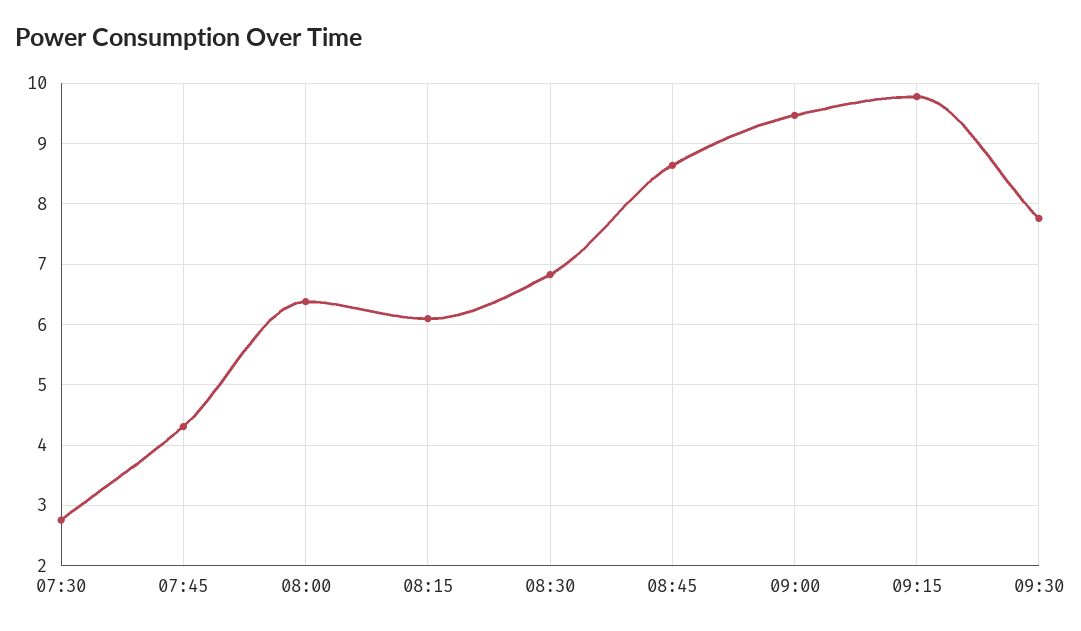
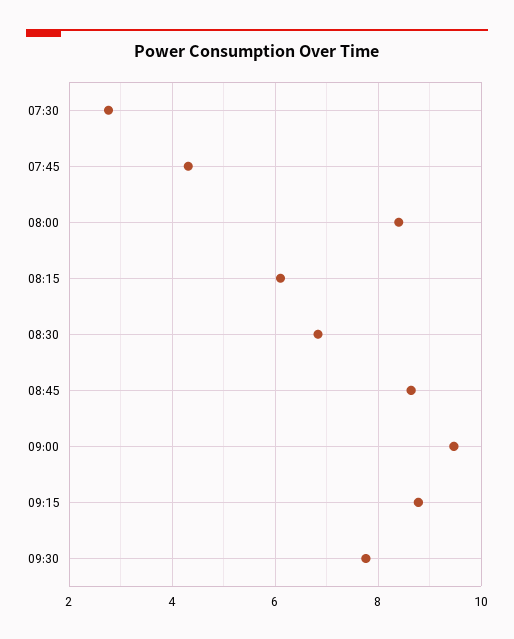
  {
    "07:30": 2.8,
    "07:45": 4.3,
-   "08:00": 6.4,
+   "08:00": 8.4,
    "08:15": 6.1,
    "08:30": 6.8,
    "08:45": 8.6,
    "09:00": 9.5,
-   "09:15": 9.8,
+   "09:15": 8.8,
    "09:30": 7.8
  }

